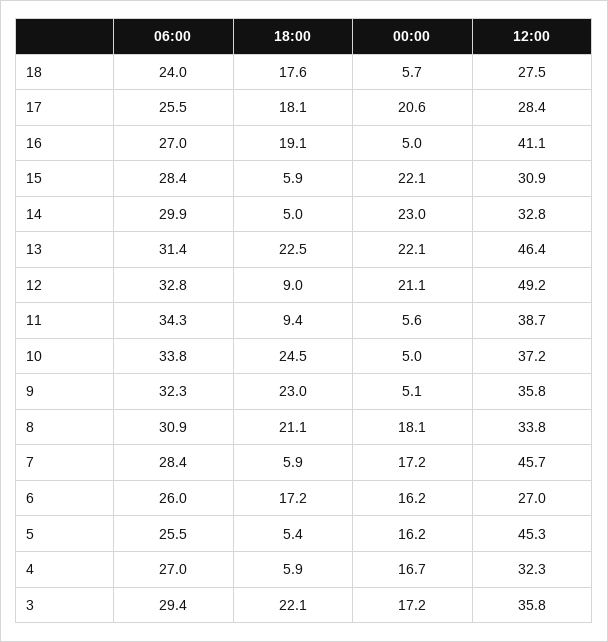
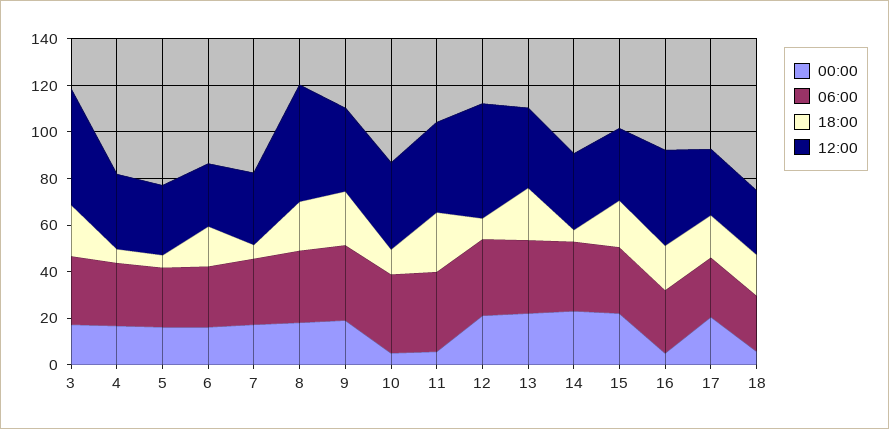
  {
    "06:00": {
      "18": 24,
      "17": 25.5,
      "16": 27,
      "15": 28.4,
      "14": 29.9,
      "13": 31.4,
      "12": 32.8,
      "11": 34.3,
      "10": 33.8,
      "9": 32.3,
      "8": 30.9,
      "7": 28.4,
      "6": 26,
      "5": 25.5,
      "4": 27,
      "3": 29.4
    },
    "18:00": {
      "18": 17.6,
      "17": 18.1,
      "16": 19.1,
-     "15": 5.9,
+     "15": 20,
      "14": 5,
      "13": 22.5,
      "12": 9,
-     "11": 9.4,
+     "11": 25,
-     "10": 24.5,
+     "10": 10,
      "9": 23,
      "8": 21.1,
      "7": 5.9,
      "6": 17.2,
      "5": 5.4,
      "4": 5.9,
      "3": 22.1
    },
    "00:00": {
      "18": 5.7,
      "17": 20.6,
      "16": 5,
      "15": 22.1,
      "14": 23,
      "13": 22.1,
      "12": 21.1,
      "11": 5.6,
      "10": 5,
-     "9": 5.1,
+     "9": 20,
      "8": 18.1,
      "7": 17.2,
      "6": 16.2,
      "5": 16.2,
      "4": 16.7,
      "3": 17.2
    },
    "12:00": {
      "18": 27.5,
      "17": 28.4,
      "16": 41.1,
      "15": 30.9,
      "14": 32.8,
-     "13": 46.4,
+     "13": 35,
      "12": 49.2,
      "11": 38.7,
      "10": 37.2,
      "9": 35.8,
-     "8": 33.8,
+     "8": 50,
-     "7": 45.7,
+     "7": 30,
      "6": 27,
-     "5": 45.3,
+     "5": 30,
      "4": 32.3,
-     "3": 35.8
+     "3": 50
    }
  }

